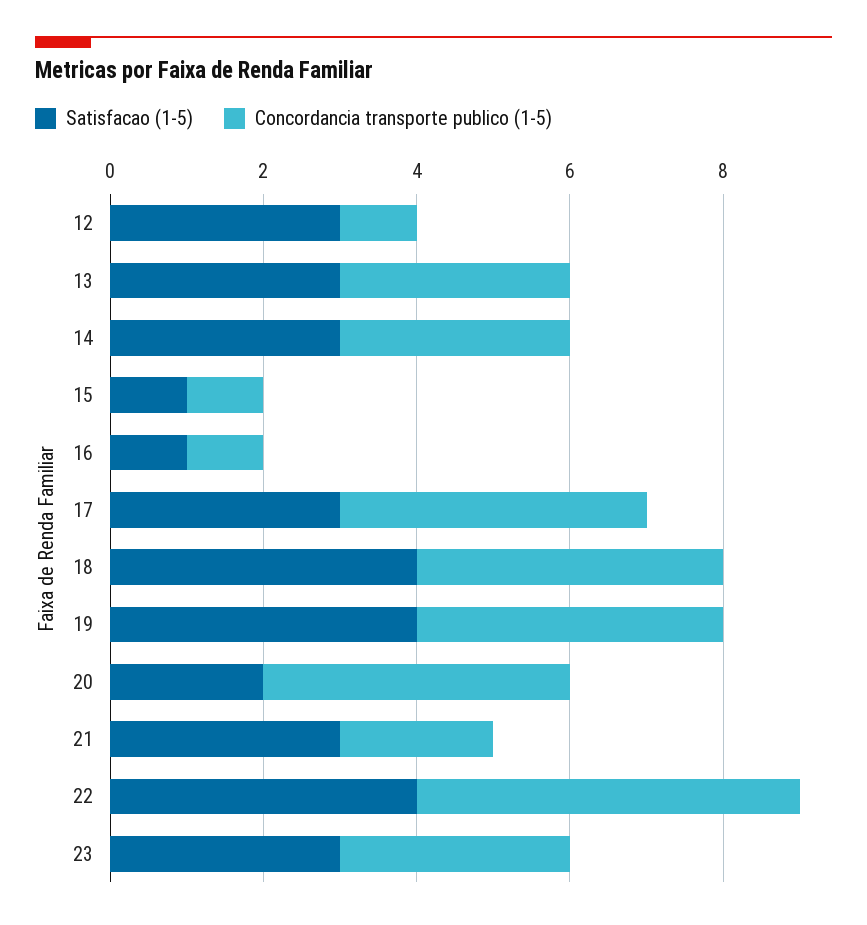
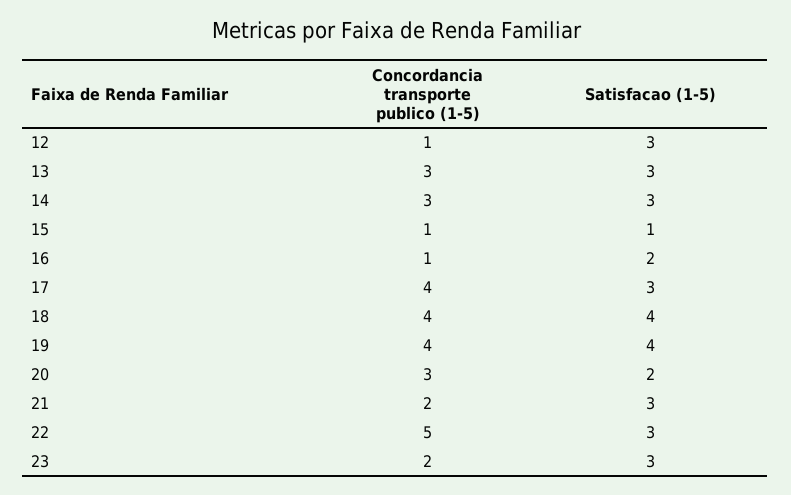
  {
    "Satisfacao (1-5)": {
      "12": 3,
      "13": 3,
      "14": 3,
      "15": 1,
-     "16": 1,
+     "16": 2,
      "17": 3,
      "18": 4,
      "19": 4,
      "20": 2,
      "21": 3,
-     "22": 4,
+     "22": 3,
      "23": 3
    },
    "Concordancia transporte publico (1-5)": {
      "12": 1,
      "13": 3,
      "14": 3,
      "15": 1,
      "16": 1,
      "17": 4,
      "18": 4,
      "19": 4,
-     "20": 4,
+     "20": 3,
      "21": 2,
      "22": 5,
-     "23": 3
+     "23": 2
    }
  }

